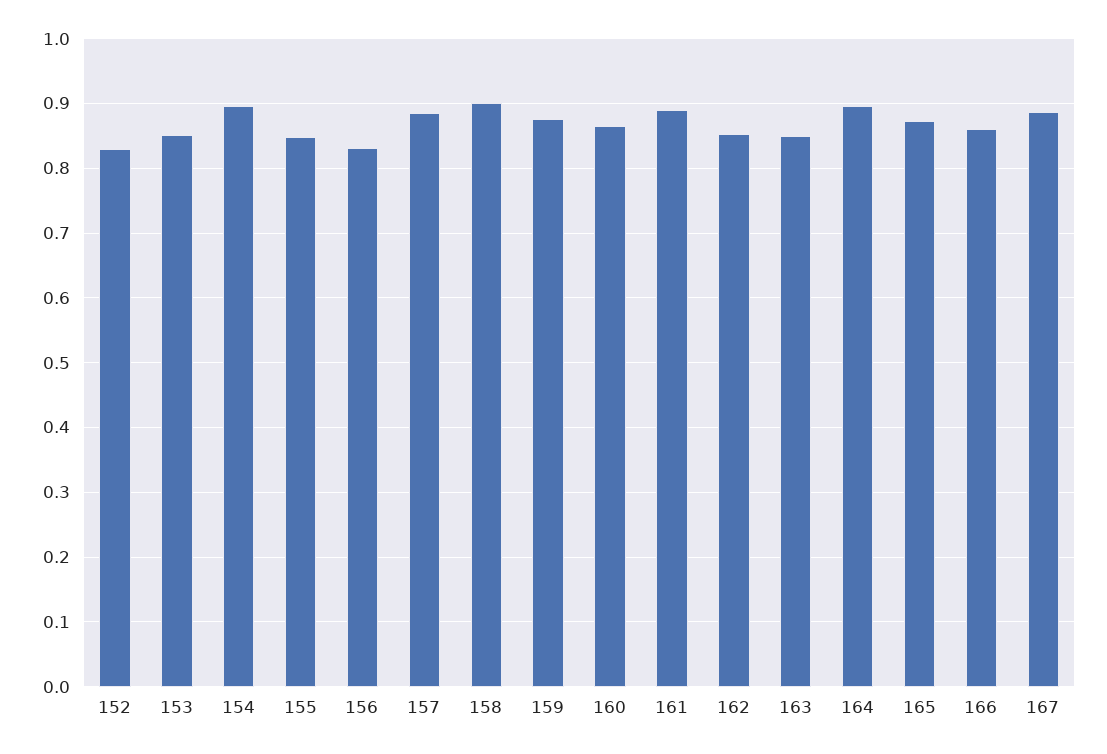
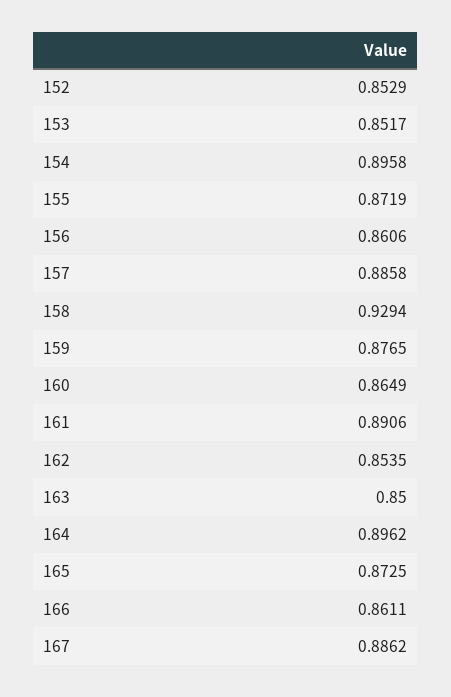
  {
-   "152": 0.83,
+   "152": 0.8529,
    "153": 0.8517,
    "154": 0.8958,
-   "155": 0.85,
+   "155": 0.8719,
-   "156": 0.83,
+   "156": 0.8606,
    "157": 0.8858,
-   "158": 0.9,
+   "158": 0.9294,
    "159": 0.8765,
    "160": 0.8649,
    "161": 0.8906,
    "162": 0.8535,
    "163": 0.85,
    "164": 0.8962,
    "165": 0.8725,
    "166": 0.8611,
    "167": 0.8862
  }

